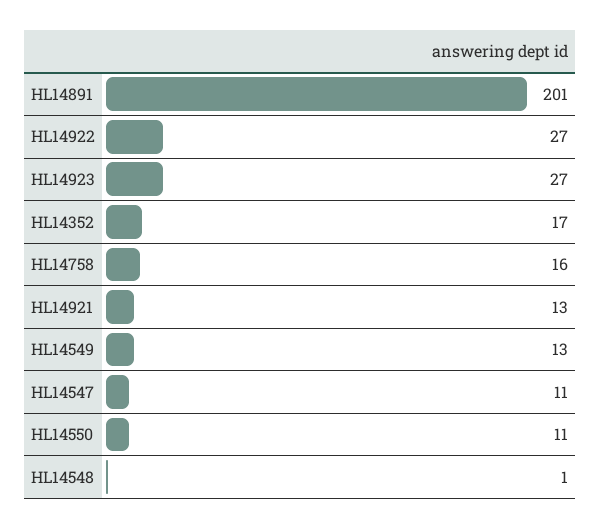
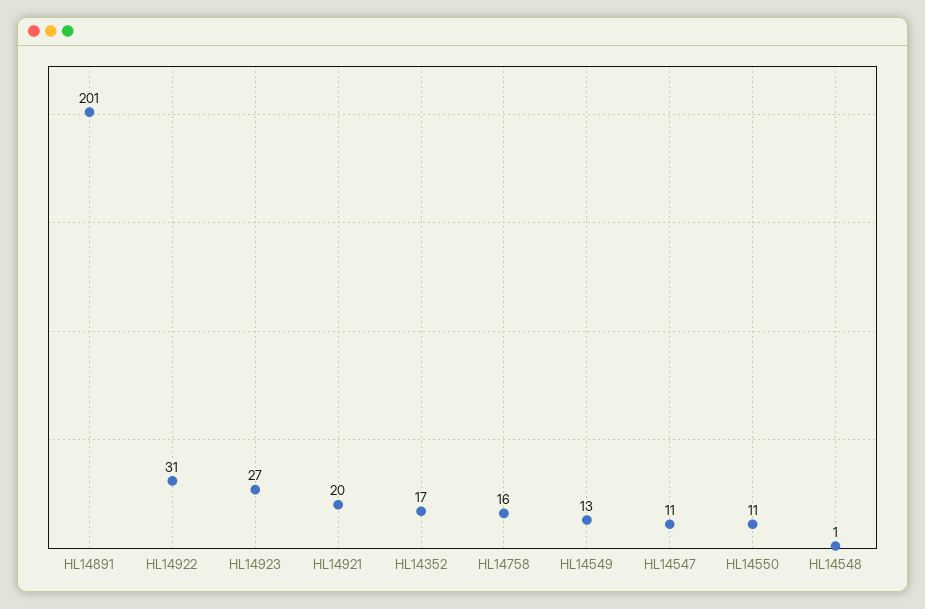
  {
    "HL14891": 201,
-   "HL14922": 27,
+   "HL14922": 31,
    "HL14923": 27,
    "HL14352": 17,
    "HL14758": 16,
-   "HL14921": 13,
+   "HL14921": 20,
    "HL14549": 13,
    "HL14547": 11,
    "HL14550": 11,
    "HL14548": 1
  }

